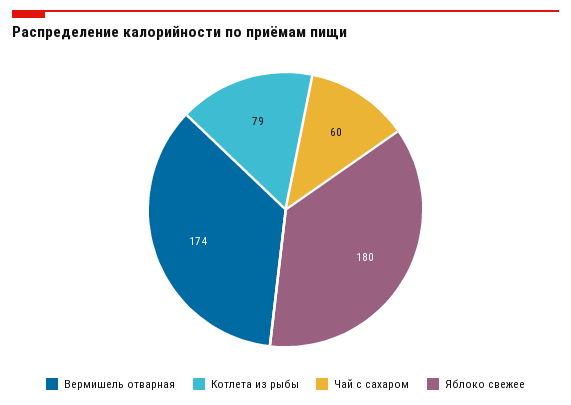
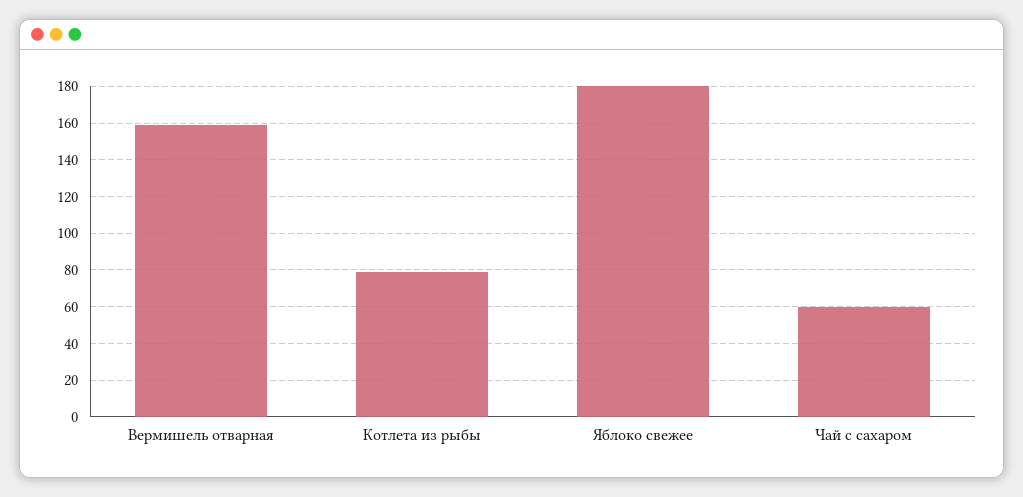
  {
-   "Вермишель отварная": 174,
+   "Вермишель отварная": 160,
    "Котлета из рыбы": 79,
    "Чай с сахаром": 60,
    "Яблоко свежее": 180
  }

